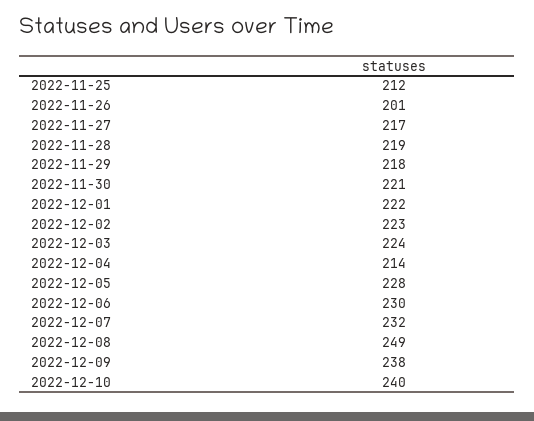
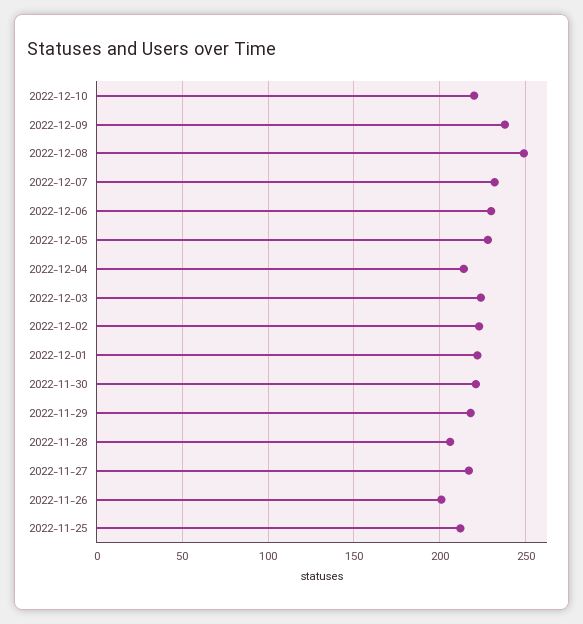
  {
    "2022-11-25": 212,
    "2022-11-26": 201,
    "2022-11-27": 217,
-   "2022-11-28": 219,
+   "2022-11-28": 205,
    "2022-11-29": 218,
    "2022-11-30": 221,
    "2022-12-01": 222,
    "2022-12-02": 223,
    "2022-12-03": 224,
    "2022-12-04": 214,
    "2022-12-05": 228,
    "2022-12-06": 230,
    "2022-12-07": 232,
    "2022-12-08": 249,
    "2022-12-09": 238,
-   "2022-12-10": 240
+   "2022-12-10": 220
  }

